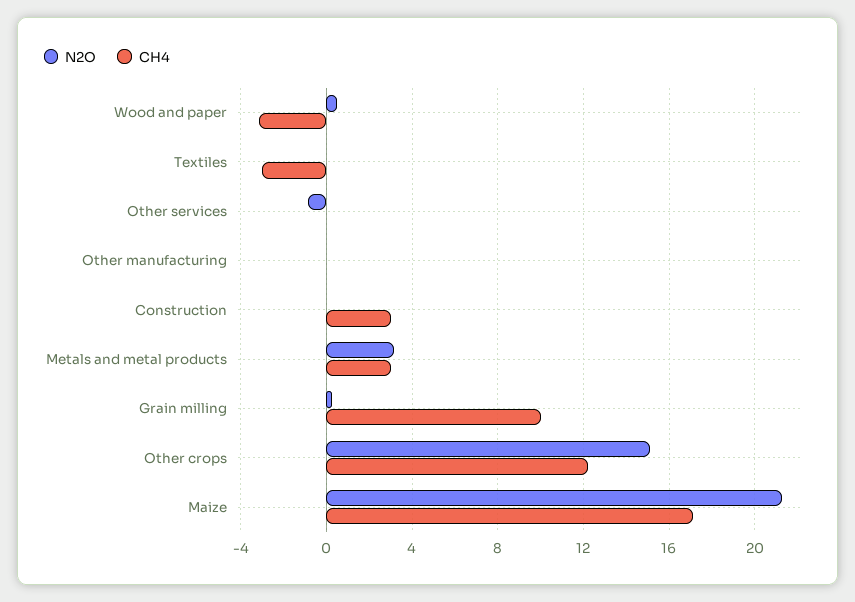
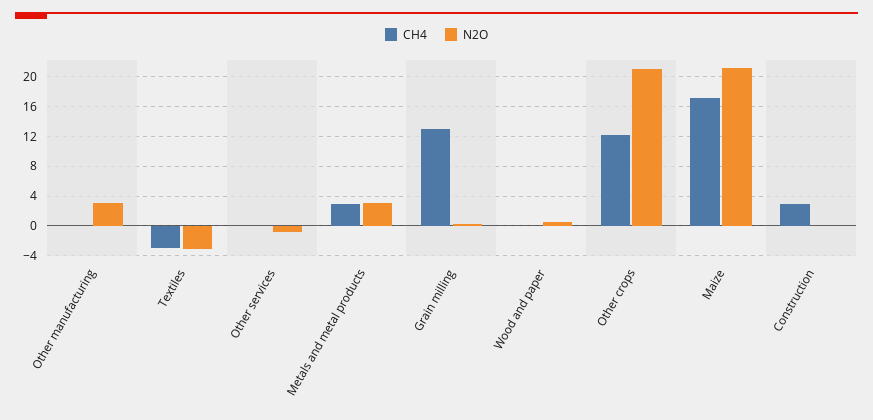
  {
    "N2O": {
      "Wood and paper": 0.5,
-     "Textiles": 0,
+     "Textiles": -3,
      "Other services": -1,
-     "Other manufacturing": 0,
+     "Other manufacturing": 3,
      "Construction": 0,
      "Metals and metal products": 3,
      "Grain milling": 0.5,
-     "Other crops": 15,
+     "Other crops": 21,
      "Maize": 21.5
    },
    "CH4": {
-     "Wood and paper": -3,
+     "Wood and paper": 0,
      "Textiles": -3,
      "Other services": 0,
      "Other manufacturing": 0,
      "Construction": 3,
      "Metals and metal products": 3,
-     "Grain milling": 10,
+     "Grain milling": 13,
      "Other crops": 12,
      "Maize": 17
    }
  }

